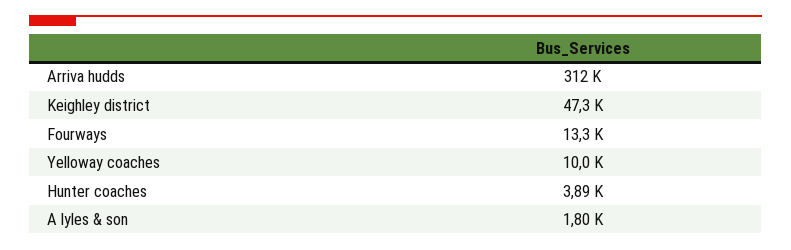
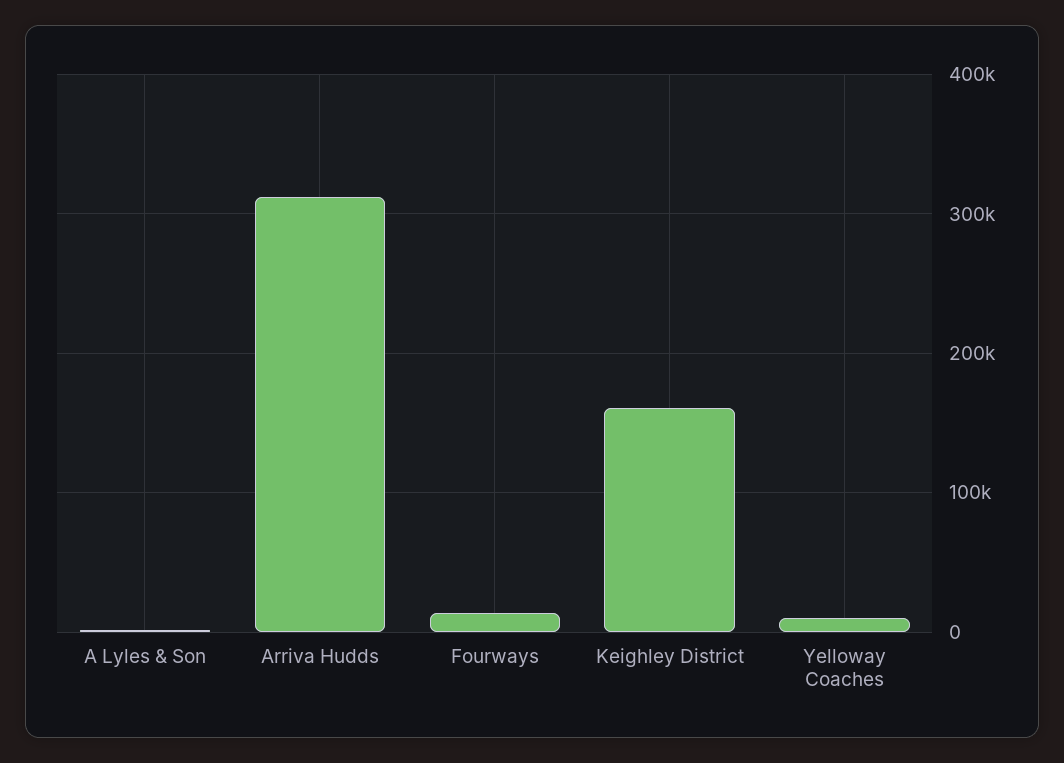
  {
    "Arriva hudds": 312000,
-   "Keighley district": 47300,
+   "Keighley district": 160000,
    "Fourways": 13300,
    "Yelloway coaches": 10000,
-   "Hunter coaches": 3890,
    "A lyles & son": 1800
  }

